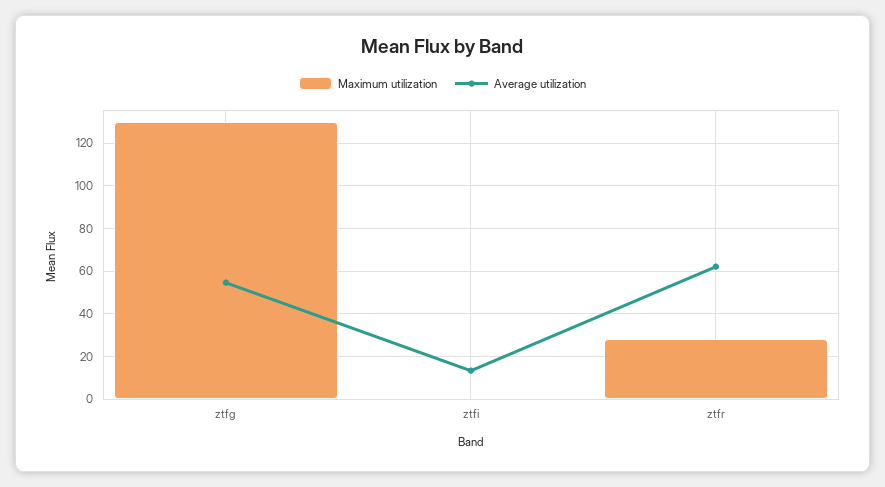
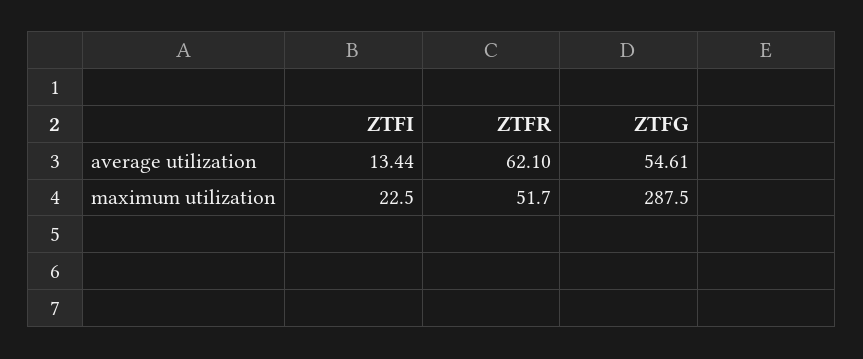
  {
    "Maximum utilization": {
-     "ztfg": 130,
+     "ztfg": 287.5,
-     "ztfi": 0,
+     "ztfi": 22.5,
-     "ztfr": 30
+     "ztfr": 51.7
    },
    "Average utilization": {
      "ztfg": 54.61,
      "ztfi": 13.44,
      "ztfr": 62.1
    }
  }

